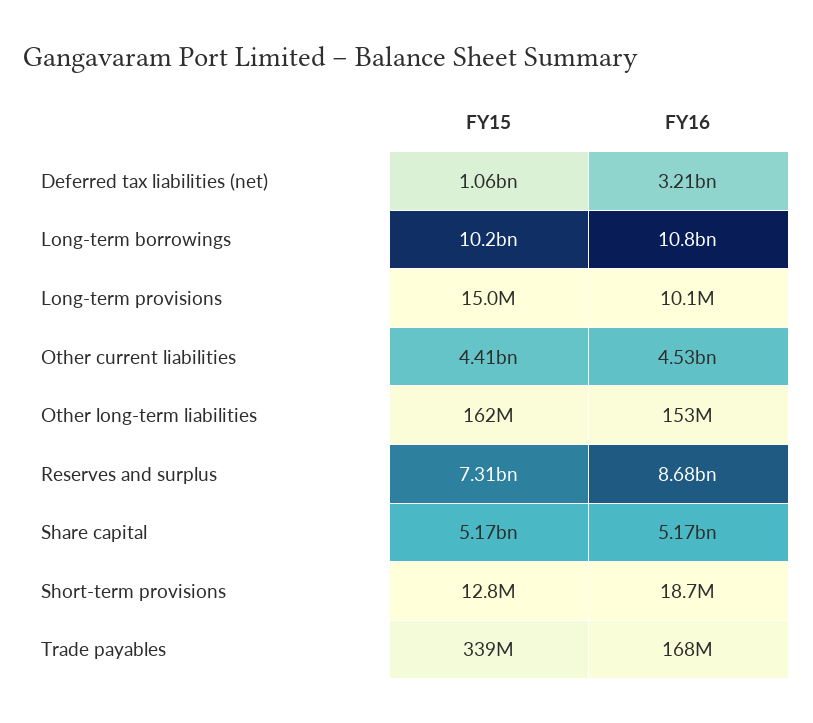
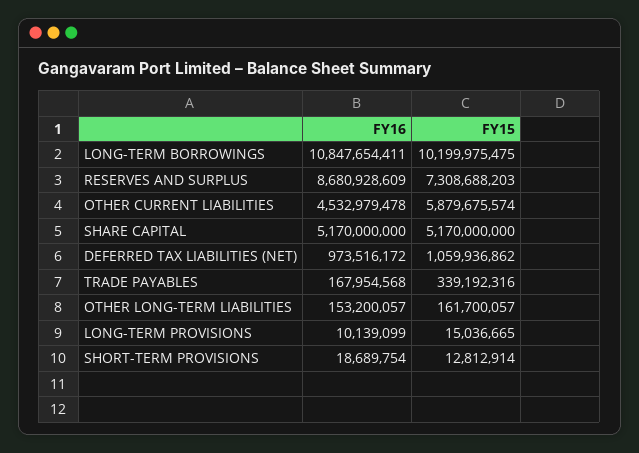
  {
    "FY15": {
      "Deferred tax liabilities (net)": 1059936862,
      "Long-term borrowings": 10199975475,
      "Long-term provisions": 15036665,
-     "Other current liabilities": 4410000000,
+     "Other current liabilities": 5879675574,
      "Other long-term liabilities": 161700057,
      "Reserves and surplus": 7308688203,
      "Share capital": 5170000000,
      "Short-term provisions": 12812914,
      "Trade payables": 339192316
    },
    "FY16": {
-     "Deferred tax liabilities (net)": 3210000000,
+     "Deferred tax liabilities (net)": 973516172,
      "Long-term borrowings": 10847654411,
      "Long-term provisions": 10139099,
      "Other current liabilities": 4532979478,
      "Other long-term liabilities": 153200057,
      "Reserves and surplus": 8680928609,
      "Share capital": 5170000000,
      "Short-term provisions": 18689754,
      "Trade payables": 167954568
    }
  }

